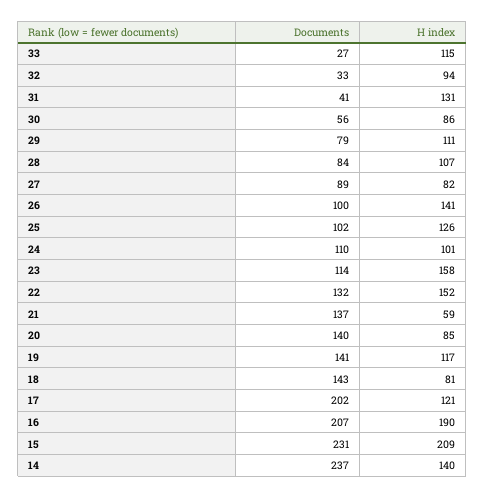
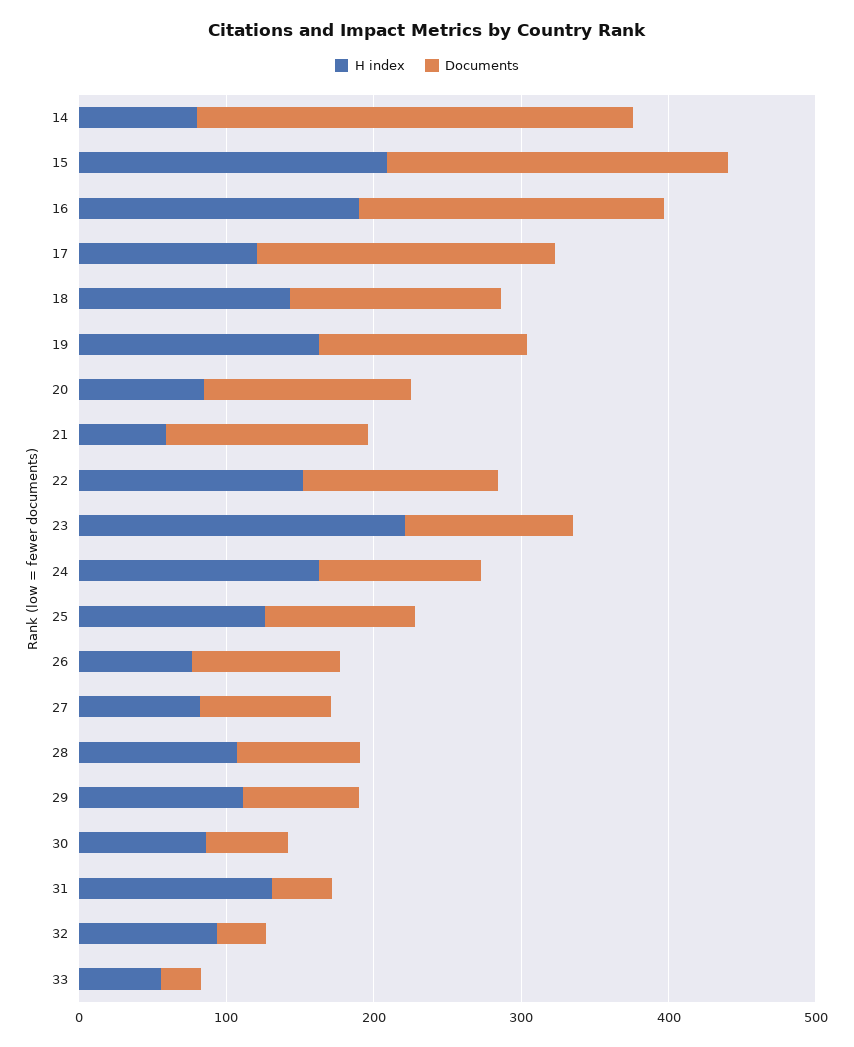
  {
    "Documents": {
      "33": 27,
      "32": 33,
      "31": 41,
      "30": 56,
      "29": 79,
      "28": 84,
      "27": 89,
      "26": 100,
      "25": 102,
      "24": 110,
      "23": 114,
      "22": 132,
      "21": 137,
      "20": 140,
      "19": 141,
      "18": 143,
      "17": 202,
      "16": 207,
      "15": 231,
-     "14": 237
+     "14": 300
    },
    "H index": {
-     "33": 115,
+     "33": 60,
      "32": 94,
      "31": 131,
      "30": 86,
      "29": 111,
      "28": 107,
      "27": 82,
-     "26": 141,
+     "26": 80,
      "25": 126,
-     "24": 101,
+     "24": 160,
-     "23": 158,
+     "23": 220,
      "22": 152,
      "21": 59,
      "20": 85,
-     "19": 117,
+     "19": 160,
-     "18": 81,
+     "18": 140,
      "17": 121,
      "16": 190,
      "15": 209,
-     "14": 140
+     "14": 80
    }
  }

